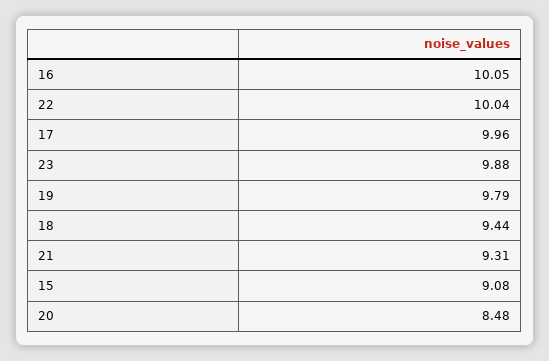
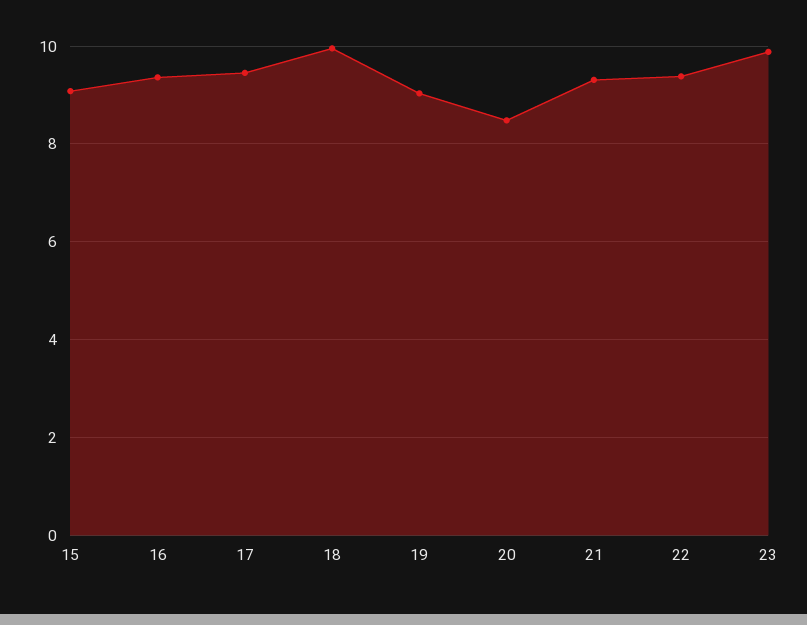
  {
-   "16": 10.05,
+   "16": 9.4,
-   "22": 10.04,
+   "22": 9.4,
-   "17": 9.96,
+   "17": 9.4,
    "23": 9.88,
-   "19": 9.79,
+   "19": 9,
-   "18": 9.44,
+   "18": 10,
    "21": 9.31,
    "15": 9.08,
    "20": 8.48
  }

